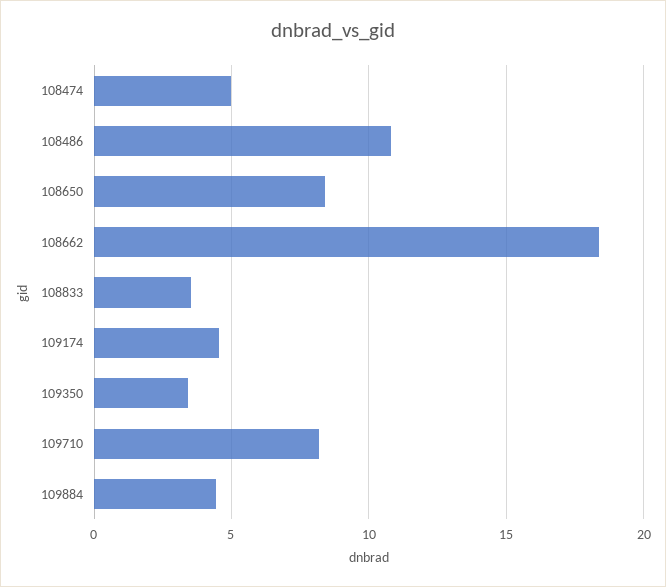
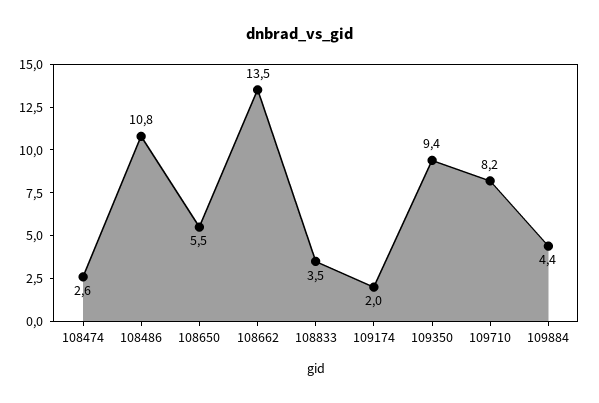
  {
-   "108474": 5,
+   "108474": 2.6,
    "108486": 10.8,
-   "108650": 8.5,
+   "108650": 5.5,
-   "108662": 18.5,
+   "108662": 13.5,
    "108833": 3.5,
-   "109174": 4.5,
+   "109174": 2,
-   "109350": 3.5,
+   "109350": 9.4,
    "109710": 8.2,
    "109884": 4.4
  }

